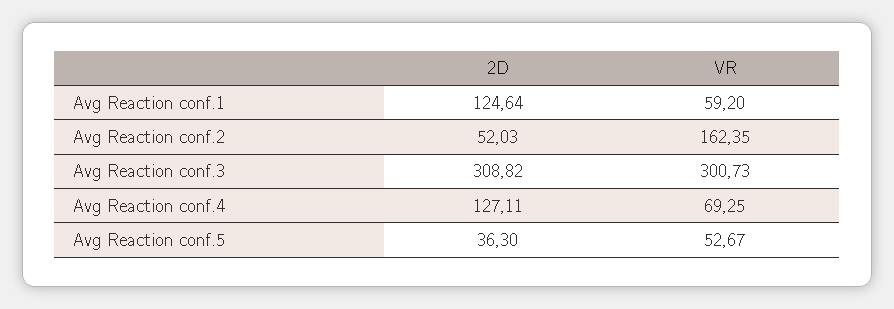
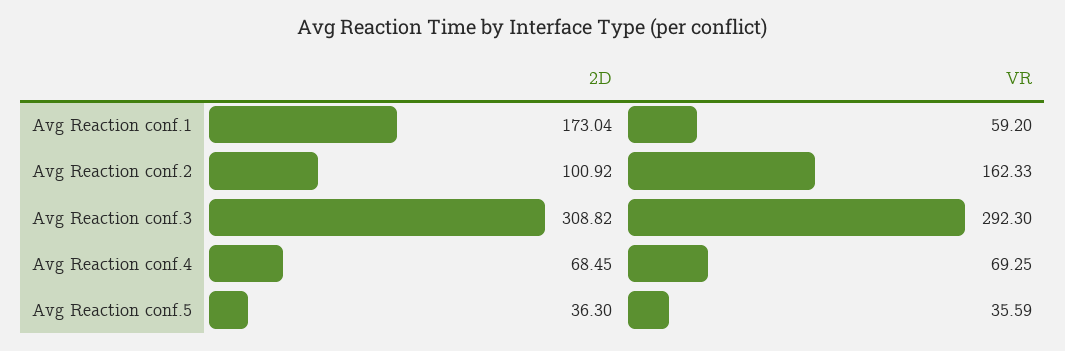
  {
    "2D": {
-     "Avg Reaction conf.1": 124.64,
+     "Avg Reaction conf.1": 173.04,
-     "Avg Reaction conf.2": 52.03,
+     "Avg Reaction conf.2": 100.92,
      "Avg Reaction conf.3": 308.82,
-     "Avg Reaction conf.4": 127.11,
+     "Avg Reaction conf.4": 68.45,
      "Avg Reaction conf.5": 36.3
    },
    "VR": {
      "Avg Reaction conf.1": 59.2,
-     "Avg Reaction conf.2": 162.35,
+     "Avg Reaction conf.2": 162.33,
-     "Avg Reaction conf.3": 300.73,
+     "Avg Reaction conf.3": 292.3,
      "Avg Reaction conf.4": 69.25,
-     "Avg Reaction conf.5": 52.67
+     "Avg Reaction conf.5": 35.59
    }
  }

